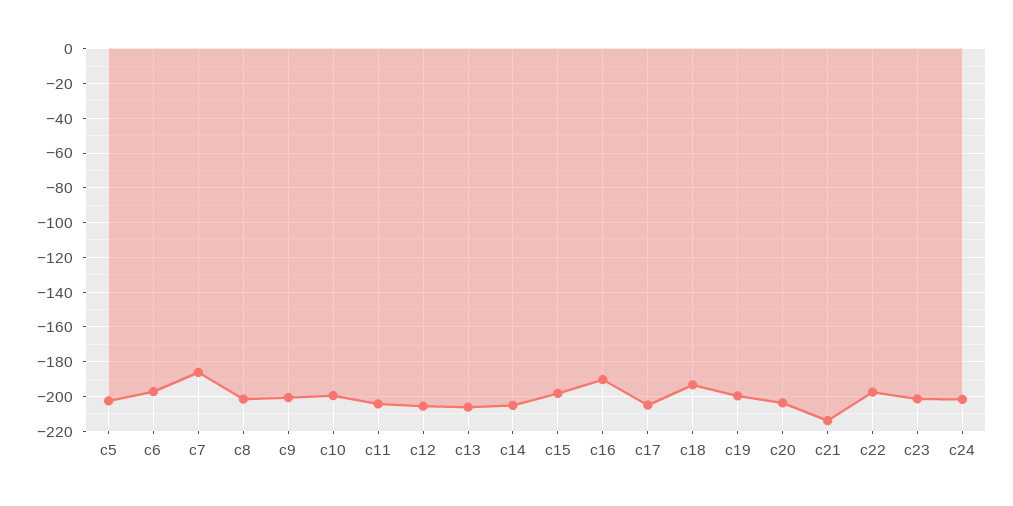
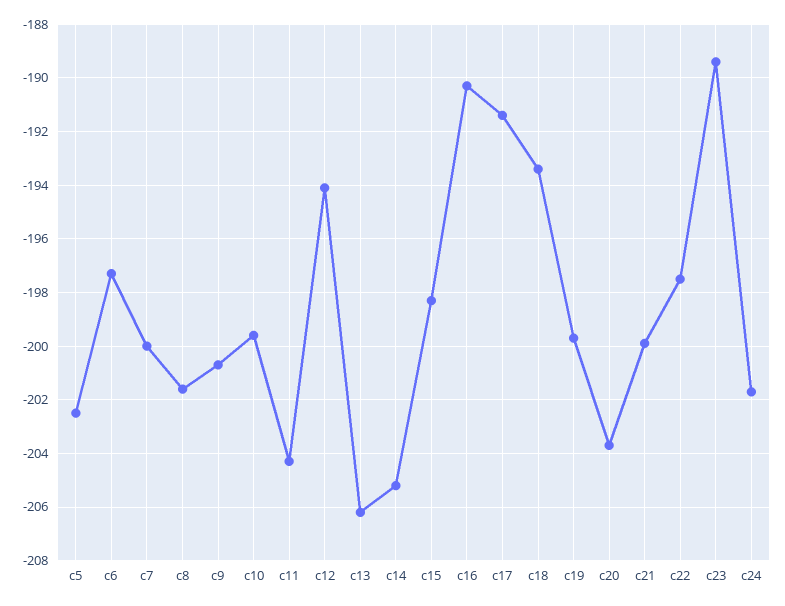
  {
    "c5": -202.5,
    "c6": -197.5,
-   "c7": -185,
+   "c7": -200,
    "c8": -201.5,
    "c9": -200.5,
    "c10": -199.5,
    "c11": -204.5,
-   "c12": -205,
+   "c12": -194,
    "c13": -206,
    "c14": -205,
    "c15": -198.5,
    "c16": -190.5,
-   "c17": -205,
+   "c17": -191.5,
    "c18": -193.5,
    "c19": -199.5,
    "c20": -203.5,
-   "c21": -215,
+   "c21": -200,
    "c22": -197.5,
-   "c23": -200,
+   "c23": -189.5,
    "c24": -201.5
  }

